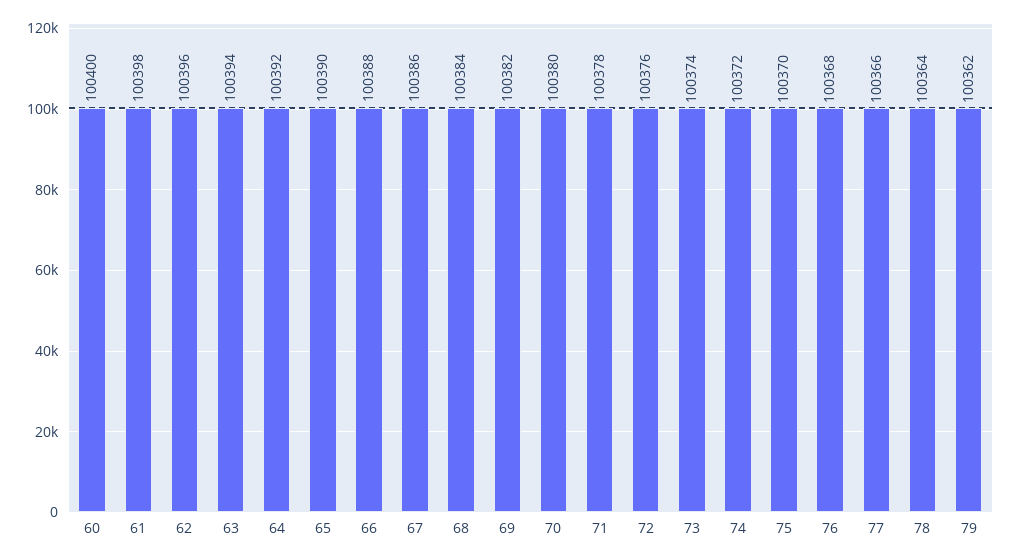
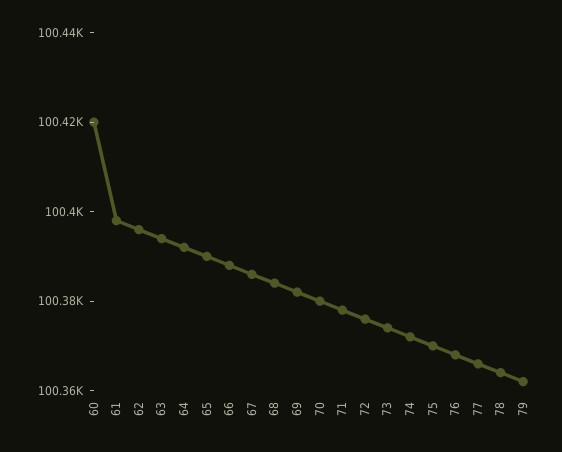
  {
-   "60": 100400,
+   "60": 100420,
    "61": 100398,
    "62": 100396,
    "63": 100394,
    "64": 100392,
    "65": 100390,
    "66": 100388,
    "67": 100386,
    "68": 100384,
    "69": 100382,
    "70": 100380,
    "71": 100378,
    "72": 100376,
    "73": 100374,
    "74": 100372,
    "75": 100370,
    "76": 100368,
    "77": 100366,
    "78": 100364,
    "79": 100362
  }

